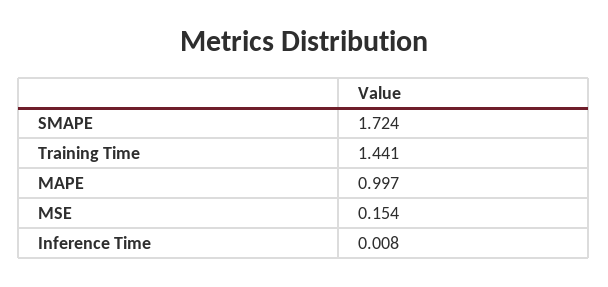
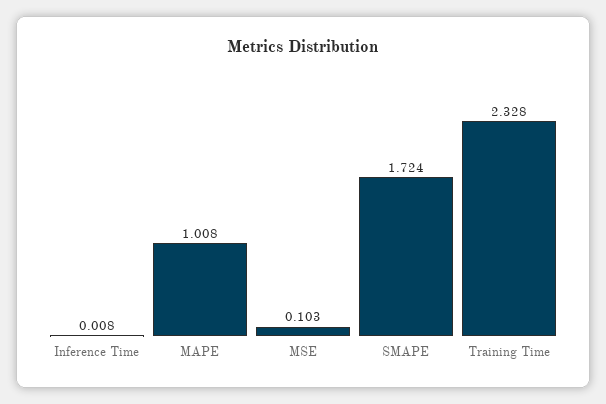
  {
    "SMAPE": 1.724,
-   "Training Time": 1.441,
+   "Training Time": 2.328,
-   "MAPE": 0.997,
+   "MAPE": 1.008,
-   "MSE": 0.154,
+   "MSE": 0.103,
    "Inference Time": 0.008
  }

